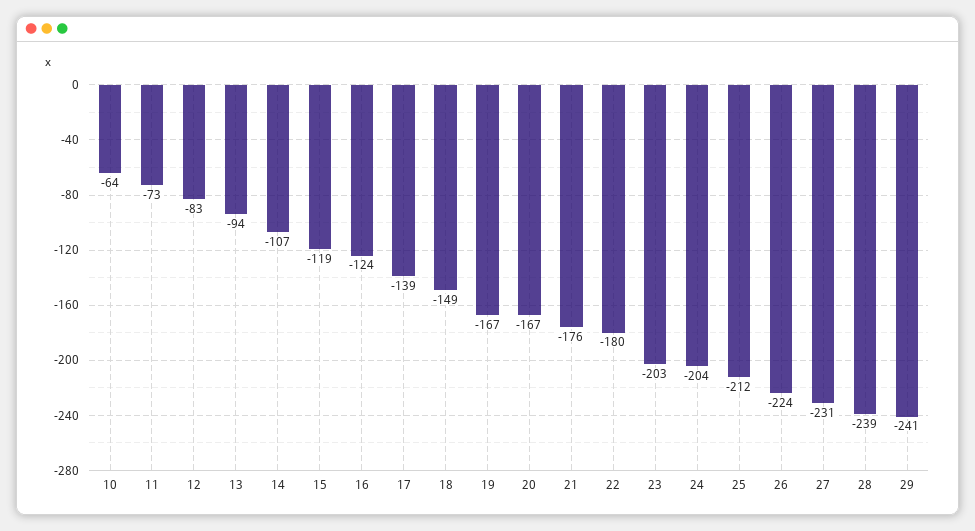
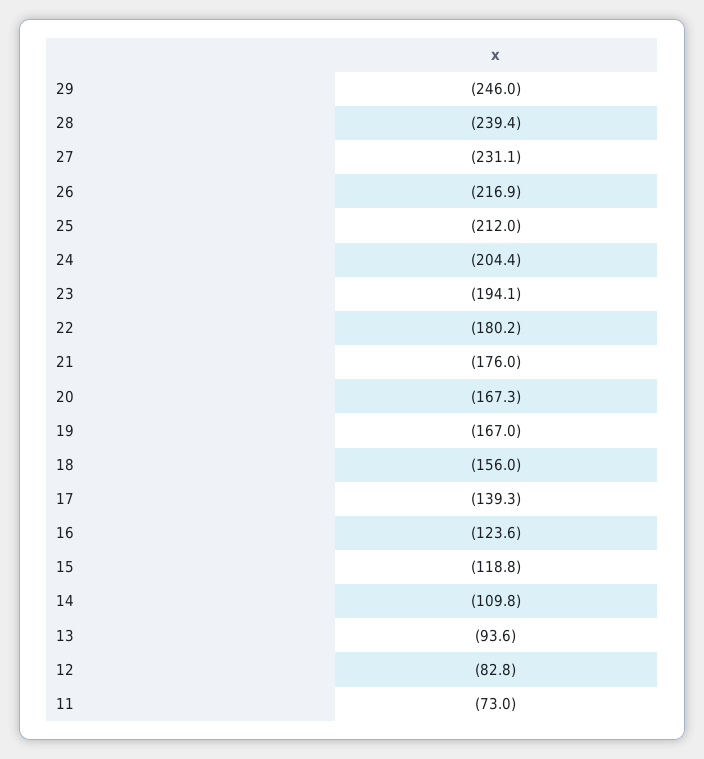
  {
-   "10": -64,
    "11": -73,
    "12": -82.8,
    "13": -93.6,
-   "14": -107,
+   "14": -109.8,
    "15": -118.8,
    "16": -123.6,
    "17": -139.3,
-   "18": -149,
+   "18": -156,
    "19": -167,
    "20": -167.3,
    "21": -176,
    "22": -180.2,
-   "23": -203,
+   "23": -194.1,
    "24": -204.4,
    "25": -212,
-   "26": -224,
+   "26": -216.9,
    "27": -231.1,
    "28": -239.4,
-   "29": -241
+   "29": -246
  }

